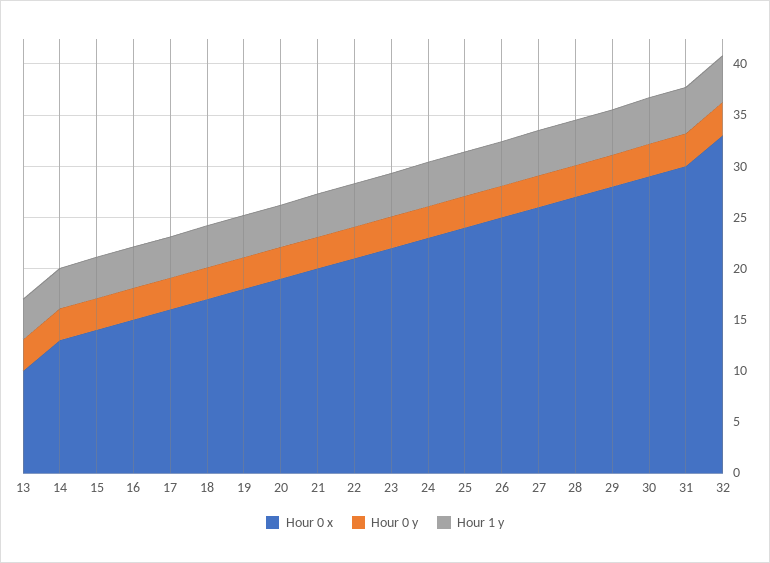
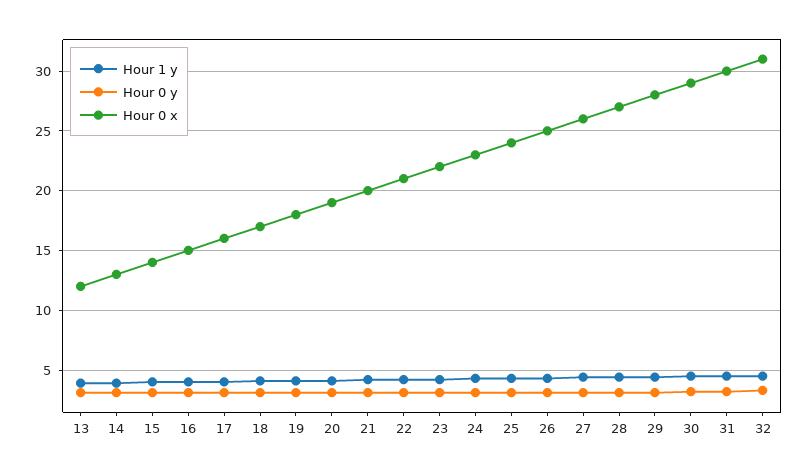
  {
    "Hour 0 x": {
-     "13": 10,
+     "13": 12,
      "14": 13,
      "15": 14,
      "16": 15,
      "17": 16,
      "18": 17,
      "19": 18,
      "20": 19,
      "21": 20,
      "22": 21,
      "23": 22,
      "24": 23,
      "25": 24,
      "26": 25,
      "27": 26,
      "28": 27,
      "29": 28,
      "30": 29,
      "31": 30,
-     "32": 33
+     "32": 31
    },
    "Hour 0 y": {
      "13": 3,
      "14": 3,
      "15": 3,
      "16": 3,
      "17": 3,
      "18": 3,
      "19": 3,
      "20": 3,
      "21": 3,
      "22": 3,
      "23": 3,
      "24": 3,
      "25": 3,
      "26": 3,
      "27": 3,
      "28": 3,
      "29": 3,
      "30": 3,
      "31": 3,
      "32": 3
    },
    "Hour 1 y": {
      "13": 4,
      "14": 4,
      "15": 4,
      "16": 4,
      "17": 4,
      "18": 4,
      "19": 4,
      "20": 4,
      "21": 4,
      "22": 4,
      "23": 4,
      "24": 4,
      "25": 4,
      "26": 4,
      "27": 4,
      "28": 4,
      "29": 4,
      "30": 5,
      "31": 5,
      "32": 5
    }
  }

